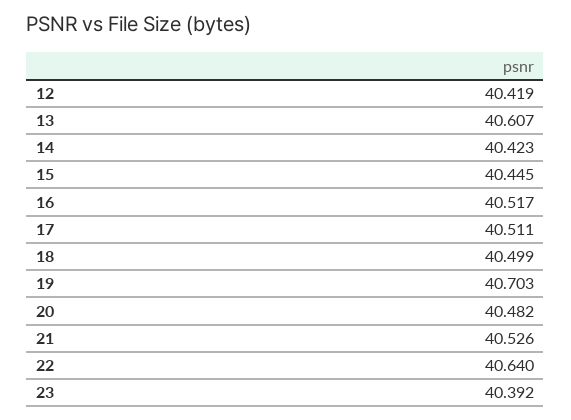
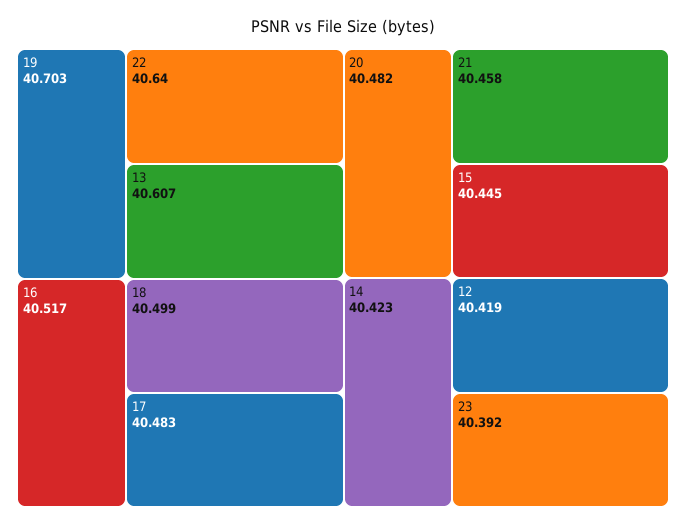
  {
    "12": 40.419,
    "13": 40.607,
    "14": 40.423,
    "15": 40.445,
    "16": 40.517,
-   "17": 40.511,
+   "17": 40.483,
    "18": 40.499,
    "19": 40.703,
    "20": 40.482,
-   "21": 40.526,
+   "21": 40.458,
    "22": 40.64,
    "23": 40.392
  }

